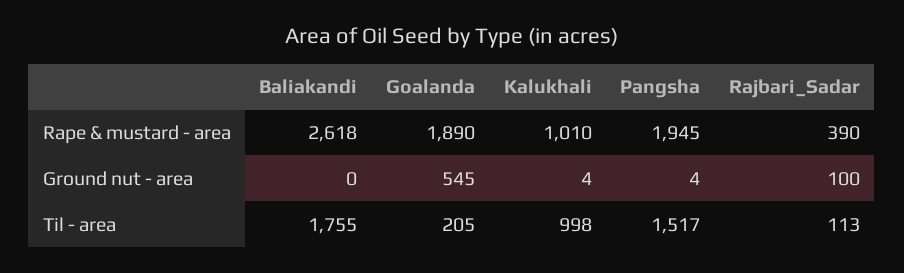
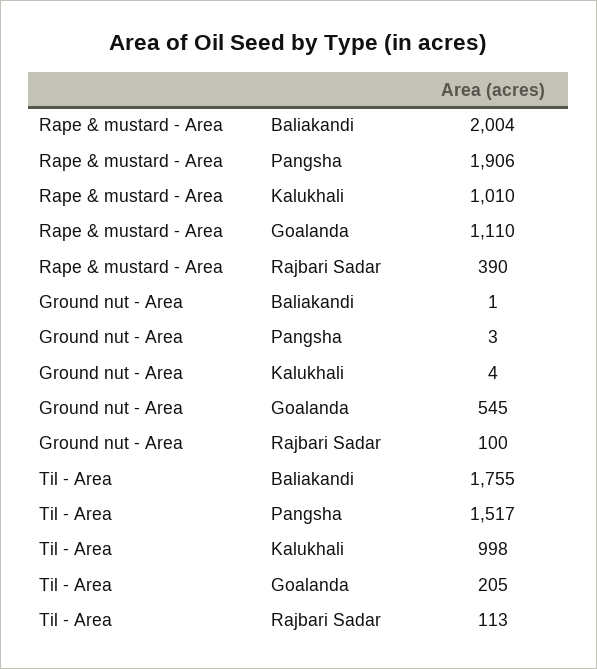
  {
    "Baliakandi": {
-     "Rape & mustard - area": 2618,
+     "Rape & mustard - area": 2004,
-     "Ground nut - area": 0,
+     "Ground nut - area": 1,
      "Til - area": 1755
    },
    "Goalanda": {
-     "Rape & mustard - area": 1890,
+     "Rape & mustard - area": 1110,
      "Ground nut - area": 545,
      "Til - area": 205
    },
    "Kalukhali": {
      "Rape & mustard - area": 1010,
      "Ground nut - area": 4,
      "Til - area": 998
    },
    "Pangsha": {
-     "Rape & mustard - area": 1945,
+     "Rape & mustard - area": 1906,
-     "Ground nut - area": 4,
+     "Ground nut - area": 3,
      "Til - area": 1517
    },
    "Rajbari_Sadar": {
      "Rape & mustard - area": 390,
      "Ground nut - area": 100,
      "Til - area": 113
    }
  }

